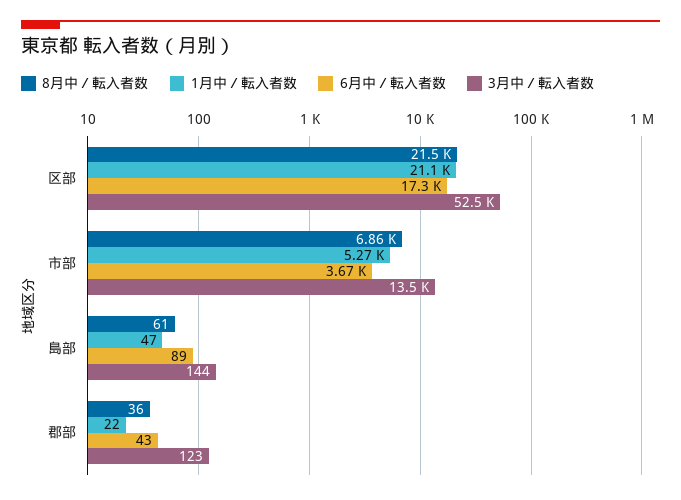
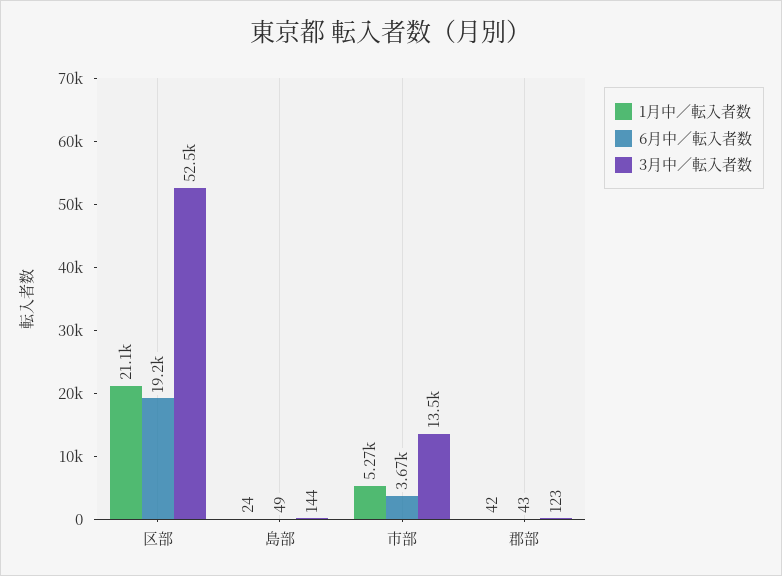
  {
-   "8月中／転入者数": {
-     "区部": 21500,
-     "市部": 6860,
-     "島部": 61,
-     "郡部": 36
-   },
    "1月中／転入者数": {
      "区部": 21100,
      "市部": 5270,
-     "島部": 47,
+     "島部": 24,
-     "郡部": 22
+     "郡部": 42
    },
    "6月中／転入者数": {
-     "区部": 17300,
+     "区部": 19200,
      "市部": 3670,
-     "島部": 89,
+     "島部": 49,
      "郡部": 43
    },
    "3月中／転入者数": {
      "区部": 52500,
      "市部": 13500,
      "島部": 144,
      "郡部": 123
    }
  }

